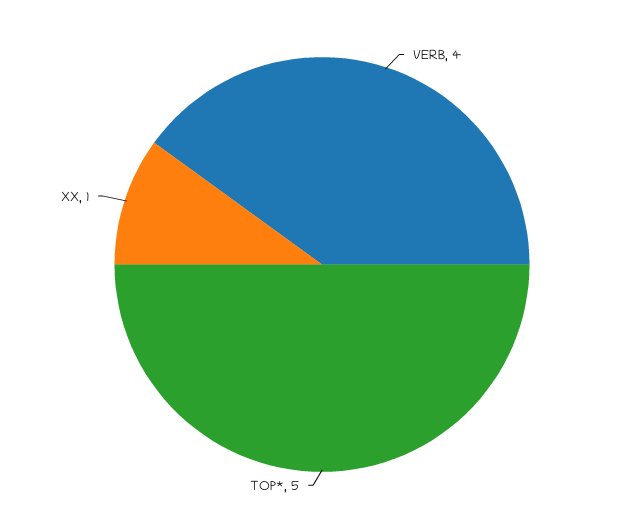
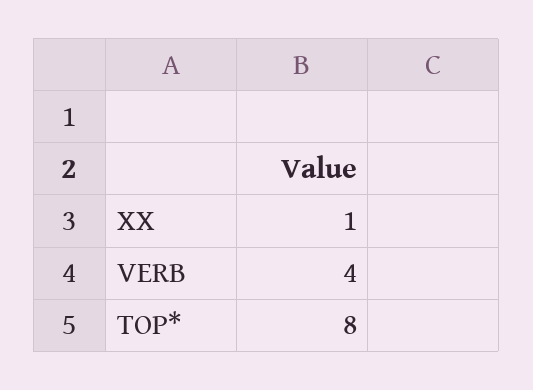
  {
    "VERB": 4,
-   "TOP*": 5,
+   "TOP*": 8,
    "XX": 1
  }

